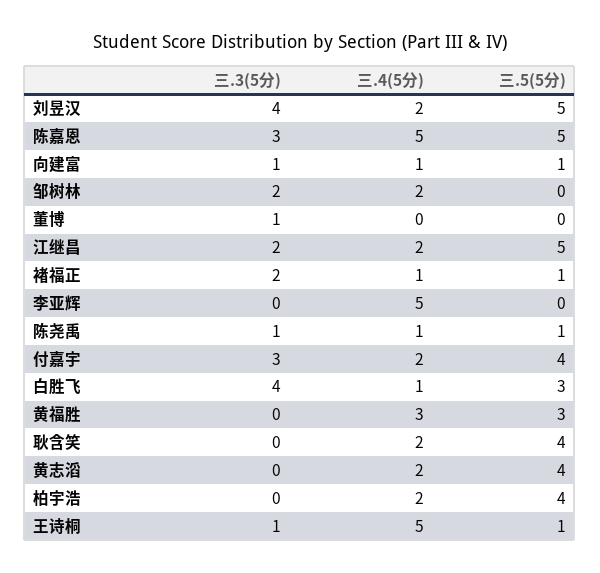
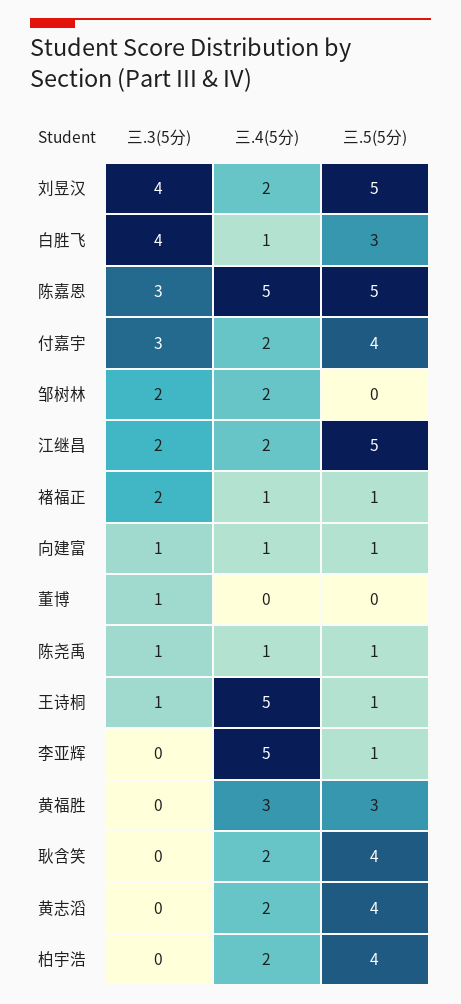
  {
    "三.3(5分)": {
      "刘昱汉": 4,
      "陈嘉恩": 3,
      "向建富": 1,
      "邹树林": 2,
      "董博": 1,
      "江继昌": 2,
      "褚福正": 2,
      "李亚辉": 0,
      "陈尧禹": 1,
      "付嘉宇": 3,
      "白胜飞": 4,
      "黄福胜": 0,
      "耿含笑": 0,
      "黄志滔": 0,
      "柏宇浩": 0,
      "王诗桐": 1
    },
    "三.4(5分)": {
      "刘昱汉": 2,
      "陈嘉恩": 5,
      "向建富": 1,
      "邹树林": 2,
      "董博": 0,
      "江继昌": 2,
      "褚福正": 1,
      "李亚辉": 5,
      "陈尧禹": 1,
      "付嘉宇": 2,
      "白胜飞": 1,
      "黄福胜": 3,
      "耿含笑": 2,
      "黄志滔": 2,
      "柏宇浩": 2,
      "王诗桐": 5
    },
    "三.5(5分)": {
      "刘昱汉": 5,
      "陈嘉恩": 5,
      "向建富": 1,
      "邹树林": 0,
      "董博": 0,
      "江继昌": 5,
      "褚福正": 1,
-     "李亚辉": 0,
+     "李亚辉": 1,
      "陈尧禹": 1,
      "付嘉宇": 4,
      "白胜飞": 3,
      "黄福胜": 3,
      "耿含笑": 4,
      "黄志滔": 4,
      "柏宇浩": 4,
      "王诗桐": 1
    }
  }

